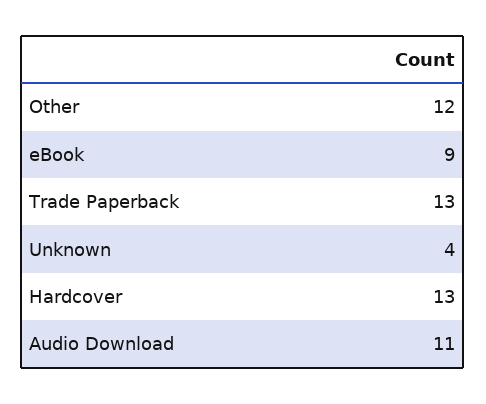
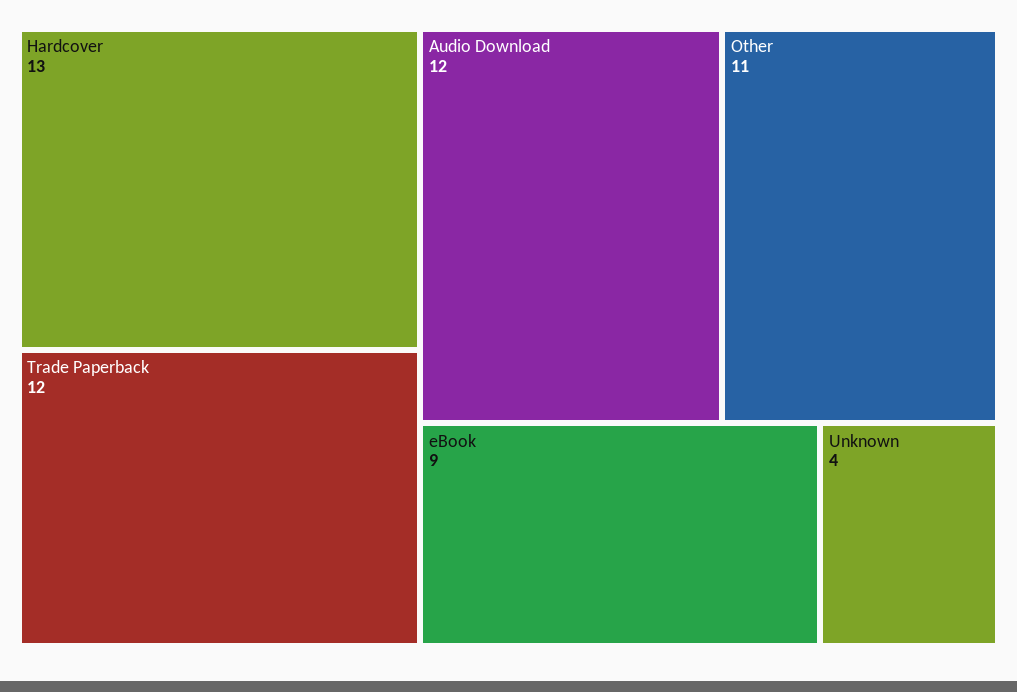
  {
-   "Other": 12,
+   "Other": 11,
    "eBook": 9,
-   "Trade Paperback": 13,
+   "Trade Paperback": 12,
    "Unknown": 4,
    "Hardcover": 13,
-   "Audio Download": 11
+   "Audio Download": 12
  }

